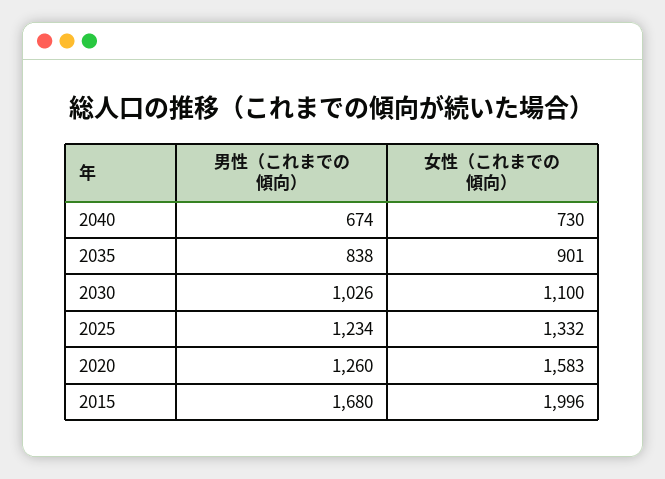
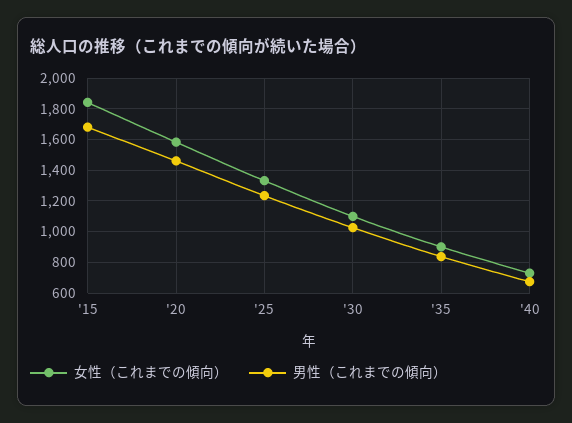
  {
    "男性（これまでの傾向）": {
      "2040": 674,
      "2035": 838,
      "2030": 1026,
      "2025": 1234,
-     "2020": 1260,
+     "2020": 1450,
      "2015": 1680
    },
    "女性（これまでの傾向）": {
      "2040": 730,
      "2035": 901,
      "2030": 1100,
      "2025": 1332,
      "2020": 1583,
-     "2015": 1996
+     "2015": 1850
    }
  }

